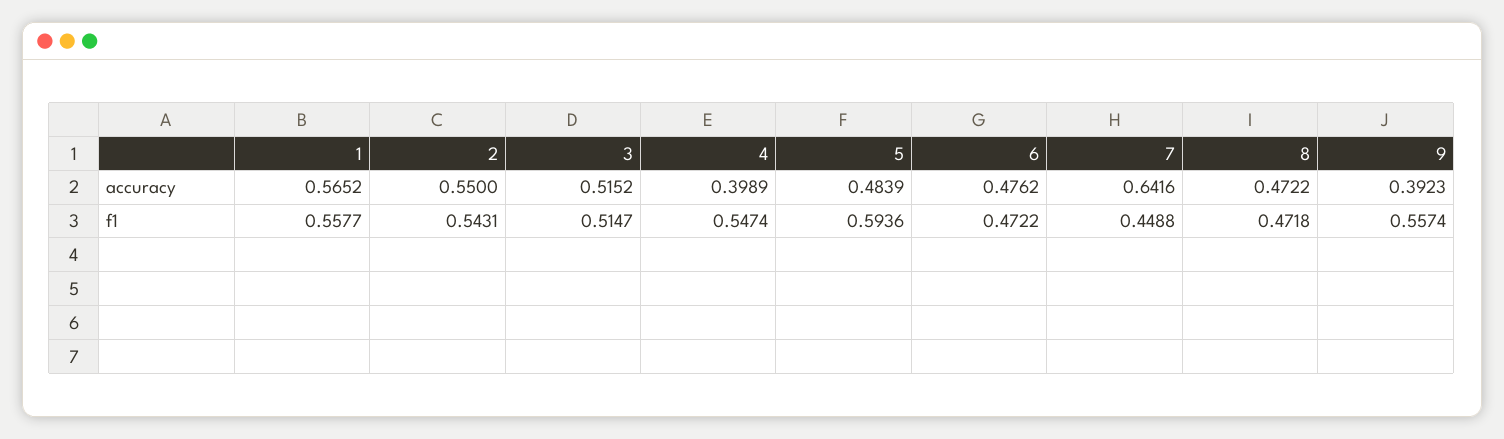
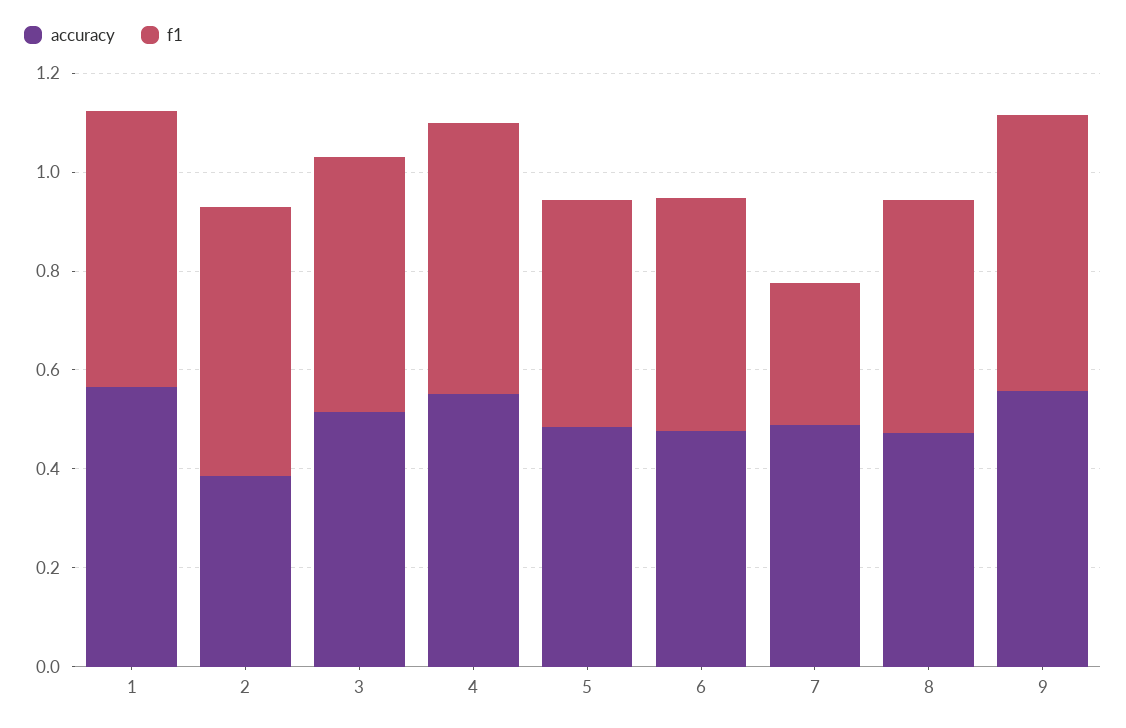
  {
    "accuracy": {
      "1": 0.5652,
-     "2": 0.55,
+     "2": 0.4,
      "3": 0.5152,
-     "4": 0.3989,
+     "4": 0.55,
      "5": 0.4839,
      "6": 0.4762,
-     "7": 0.6416,
+     "7": 0.5,
      "8": 0.4722,
-     "9": 0.3923
+     "9": 0.55
    },
    "f1": {
      "1": 0.5577,
      "2": 0.5431,
      "3": 0.5147,
      "4": 0.5474,
-     "5": 0.5936,
+     "5": 0.45,
      "6": 0.4722,
-     "7": 0.4488,
+     "7": 0.3,
      "8": 0.4718,
      "9": 0.5574
    }
  }

